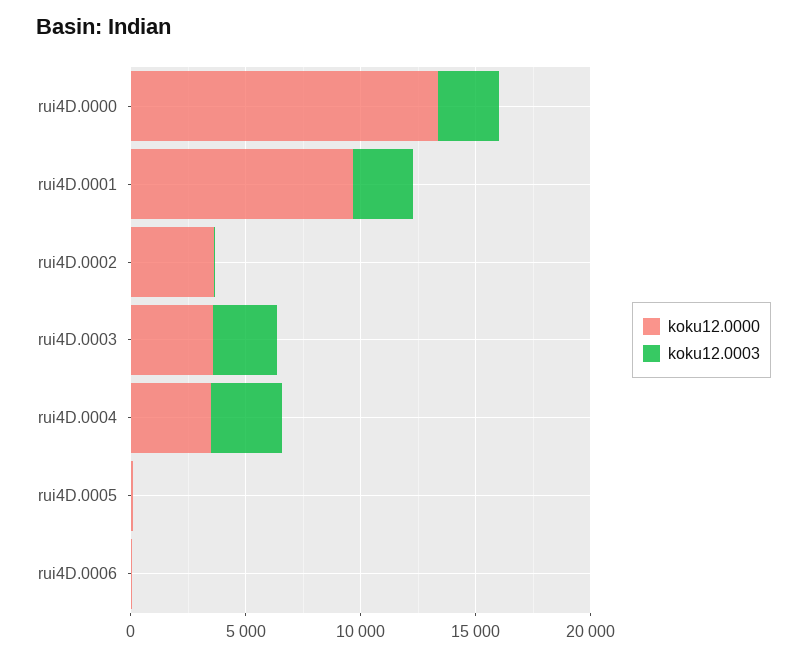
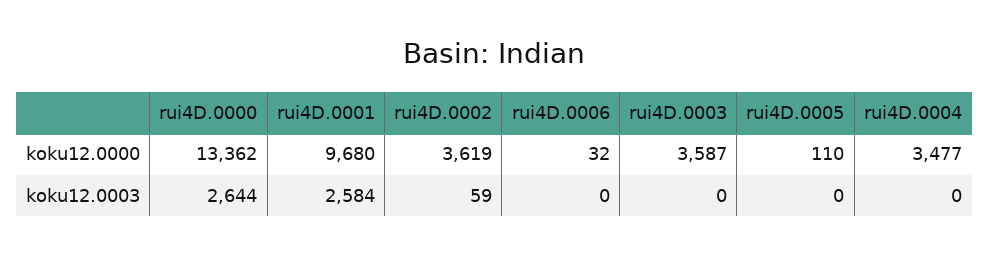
  {
    "koku12.0000": {
      "rui4D.0000": 13362,
      "rui4D.0001": 9680,
      "rui4D.0002": 3619,
      "rui4D.0003": 3587,
      "rui4D.0004": 3477,
      "rui4D.0005": 110,
      "rui4D.0006": 32
    },
    "koku12.0003": {
      "rui4D.0000": 2644,
      "rui4D.0001": 2584,
      "rui4D.0002": 59,
-     "rui4D.0003": 3000,
+     "rui4D.0003": 0,
-     "rui4D.0004": 3000,
+     "rui4D.0004": 0,
      "rui4D.0005": 0,
      "rui4D.0006": 0
    }
  }

